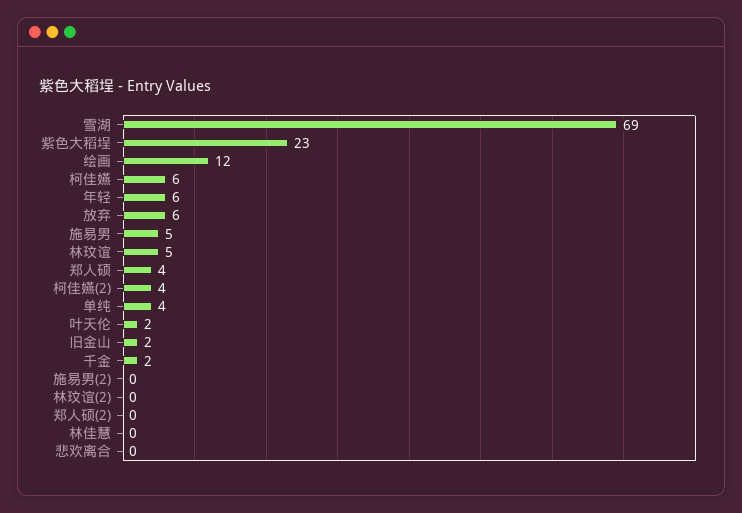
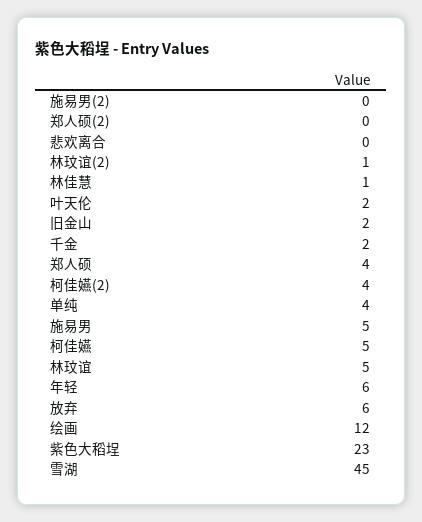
  {
-   "雪湖": 69,
+   "雪湖": 45,
    "紫色大稻埕": 23,
    "绘画": 12,
-   "柯佳嬿": 6,
+   "柯佳嬿": 5,
    "年轻": 6,
    "放弃": 6,
    "施易男": 5,
    "林玟谊": 5,
    "郑人硕": 4,
    "柯佳嬿(2)": 4,
    "单纯": 4,
    "叶天伦": 2,
    "旧金山": 2,
    "千金": 2,
    "施易男(2)": 0,
-   "林玟谊(2)": 0,
+   "林玟谊(2)": 1,
    "郑人硕(2)": 0,
-   "林佳慧": 0,
+   "林佳慧": 1,
    "悲欢离合": 0
  }

